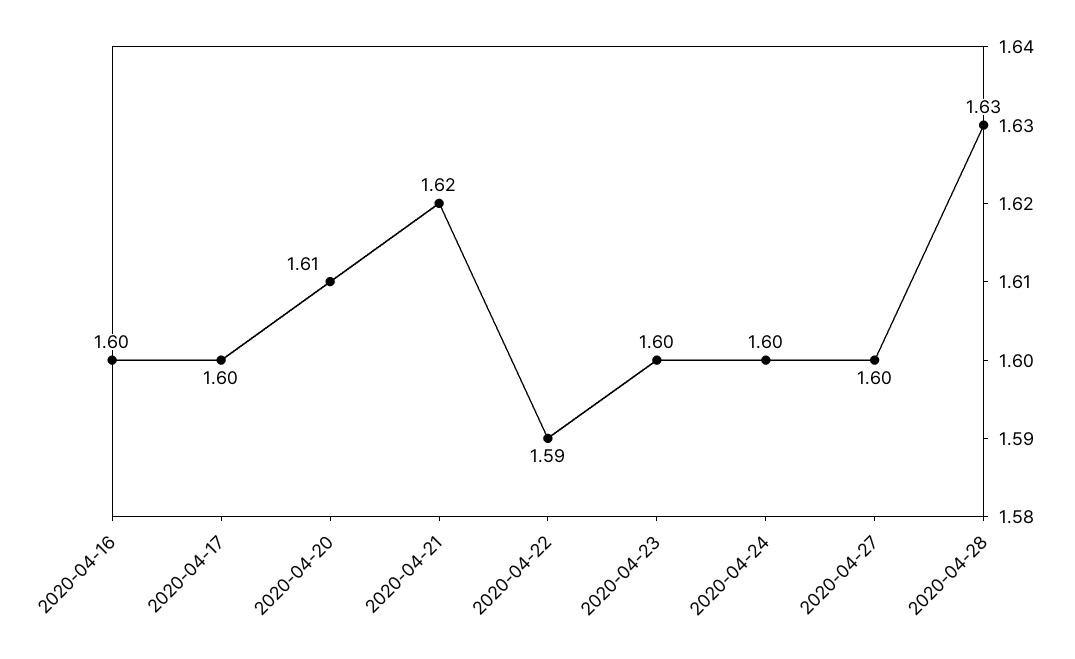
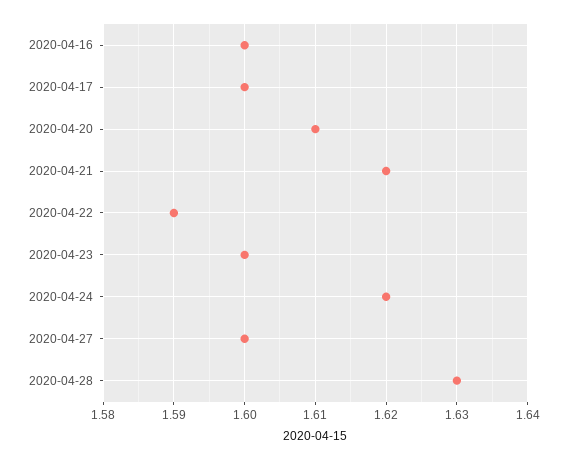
  {
    "2020-04-16": 1.6,
    "2020-04-17": 1.6,
    "2020-04-20": 1.61,
    "2020-04-21": 1.62,
    "2020-04-22": 1.59,
    "2020-04-23": 1.6,
-   "2020-04-24": 1.6,
+   "2020-04-24": 1.62,
    "2020-04-27": 1.6,
    "2020-04-28": 1.63
  }

